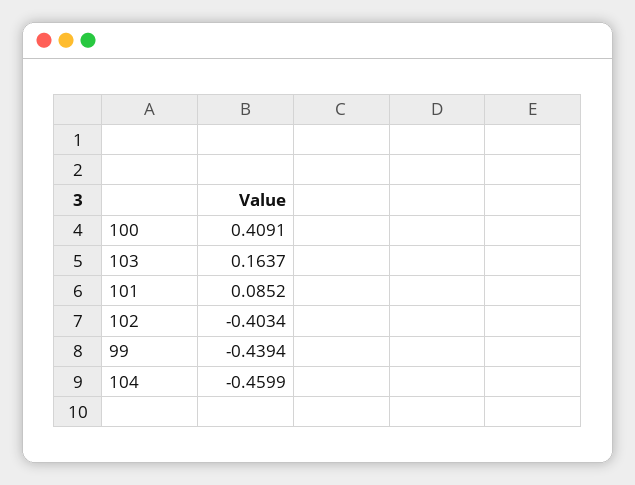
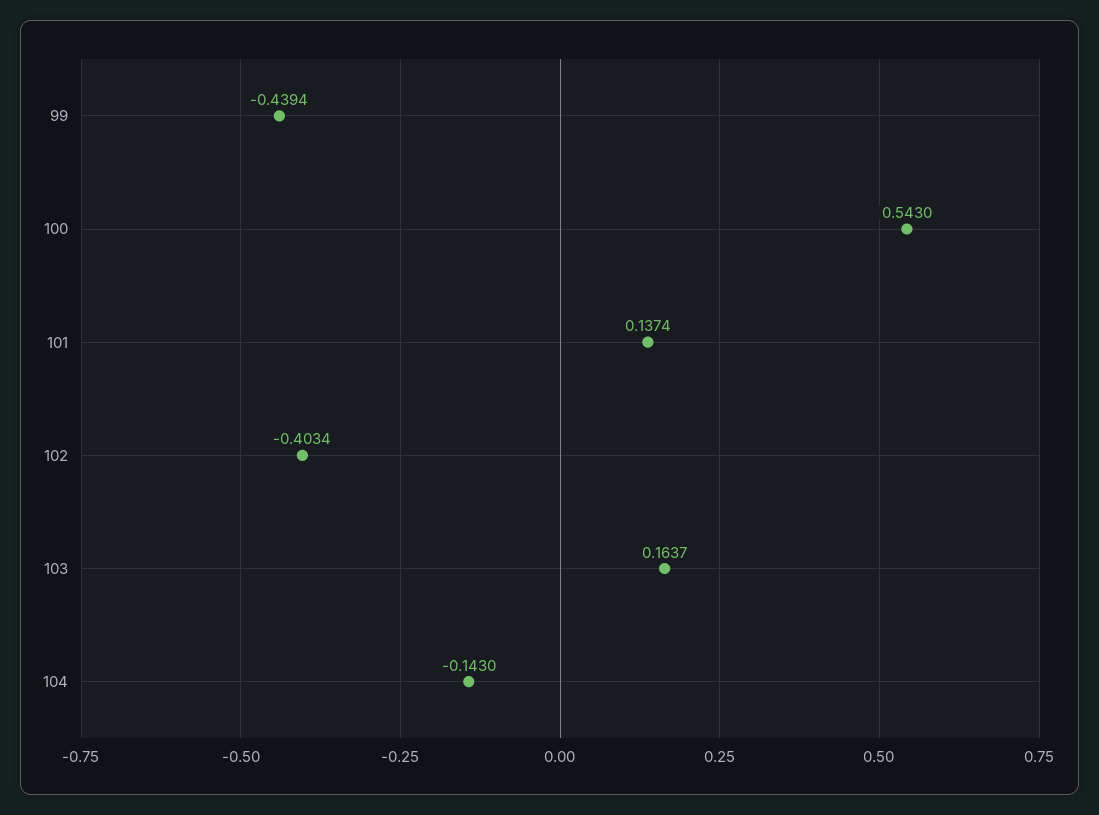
  {
-   "100": 0.4091,
+   "100": 0.543,
    "103": 0.1637,
-   "101": 0.0852,
+   "101": 0.1374,
    "102": -0.4034,
    "99": -0.4394,
-   "104": -0.4599
+   "104": -0.143
  }

